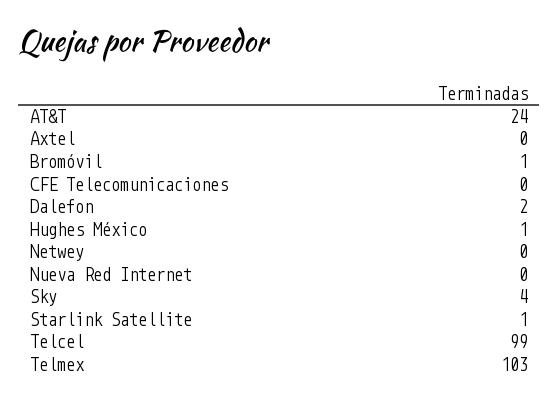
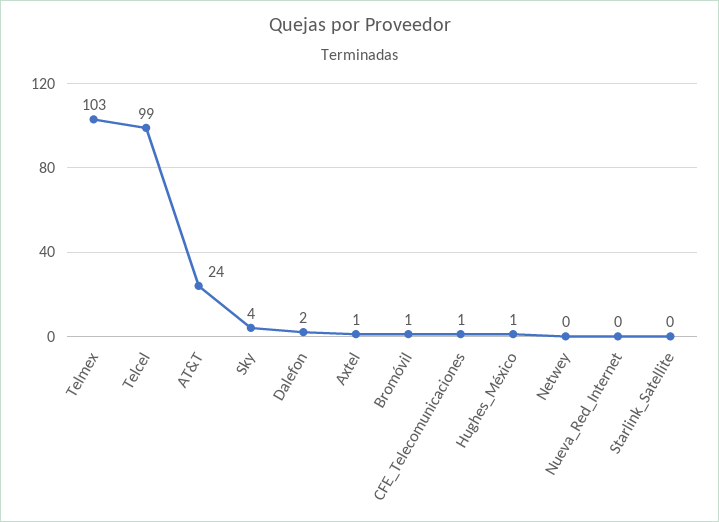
  {
    "AT&T": 24,
-   "Axtel": 0,
+   "Axtel": 1,
    "Bromóvil": 1,
-   "CFE Telecomunicaciones": 0,
+   "CFE Telecomunicaciones": 1,
    "Dalefon": 2,
    "Hughes México": 1,
    "Netwey": 0,
    "Nueva Red Internet": 0,
    "Sky": 4,
-   "Starlink Satellite": 1,
+   "Starlink Satellite": 0,
    "Telcel": 99,
    "Telmex": 103
  }

